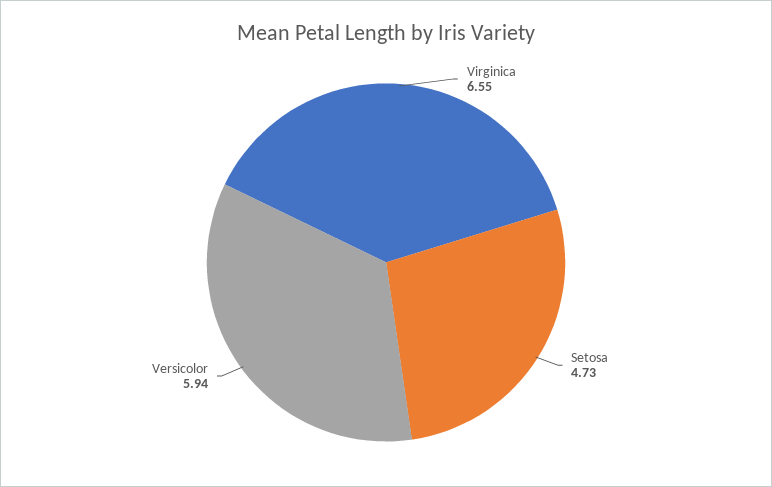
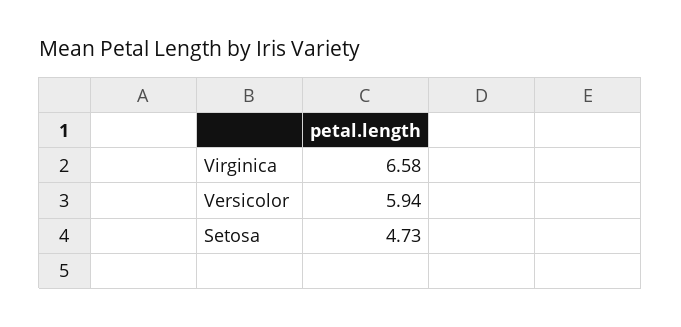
  {
-   "Virginica": 6.55,
+   "Virginica": 6.58,
    "Setosa": 4.73,
    "Versicolor": 5.94
  }

